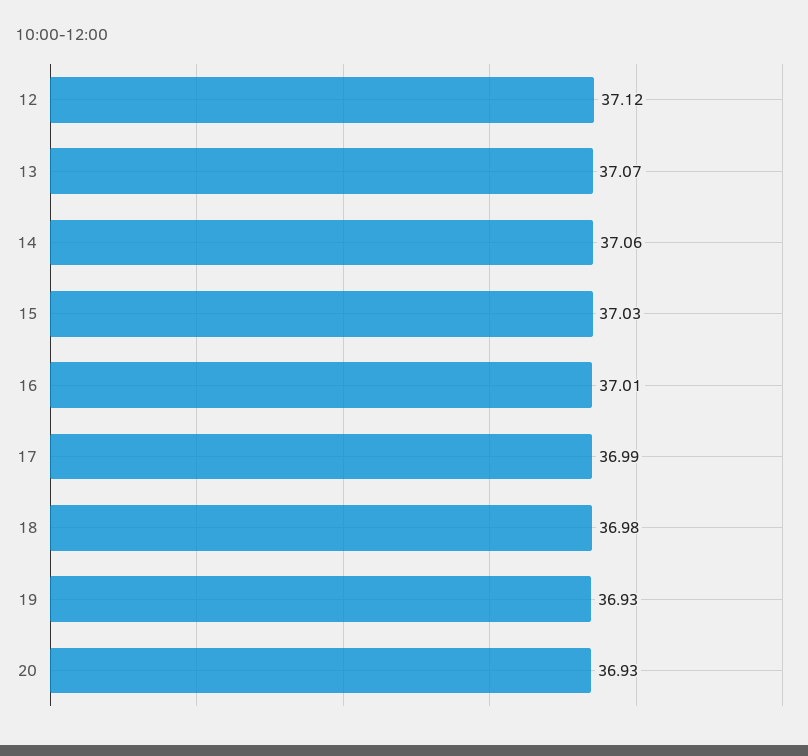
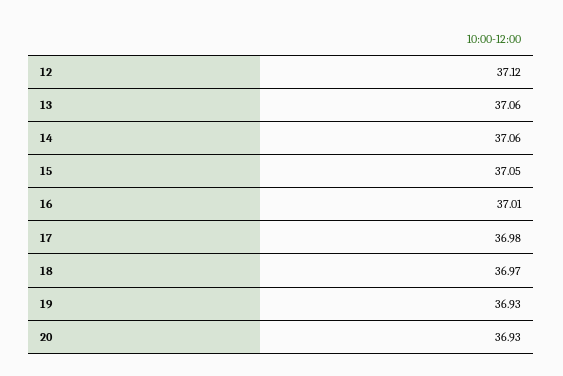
  {
    "12": 37.12,
-   "13": 37.07,
+   "13": 37.06,
    "14": 37.06,
-   "15": 37.03,
+   "15": 37.05,
    "16": 37.01,
-   "17": 36.99,
+   "17": 36.98,
-   "18": 36.98,
+   "18": 36.97,
    "19": 36.93,
    "20": 36.93
  }

